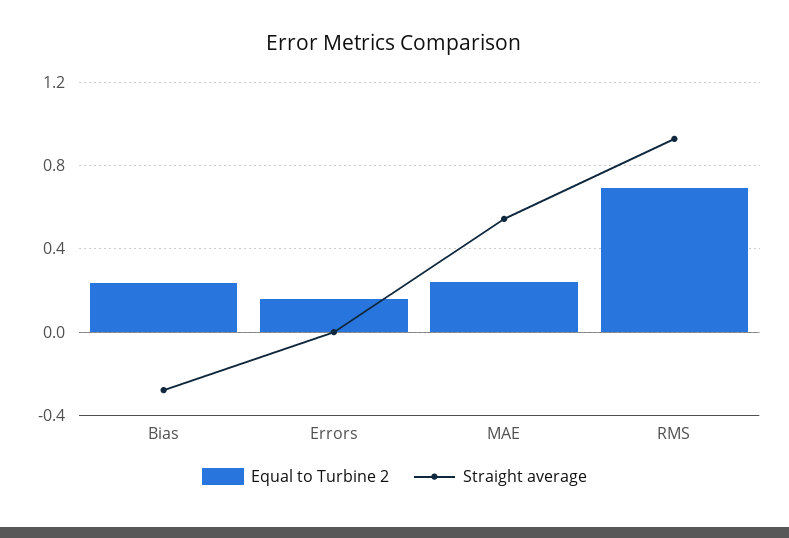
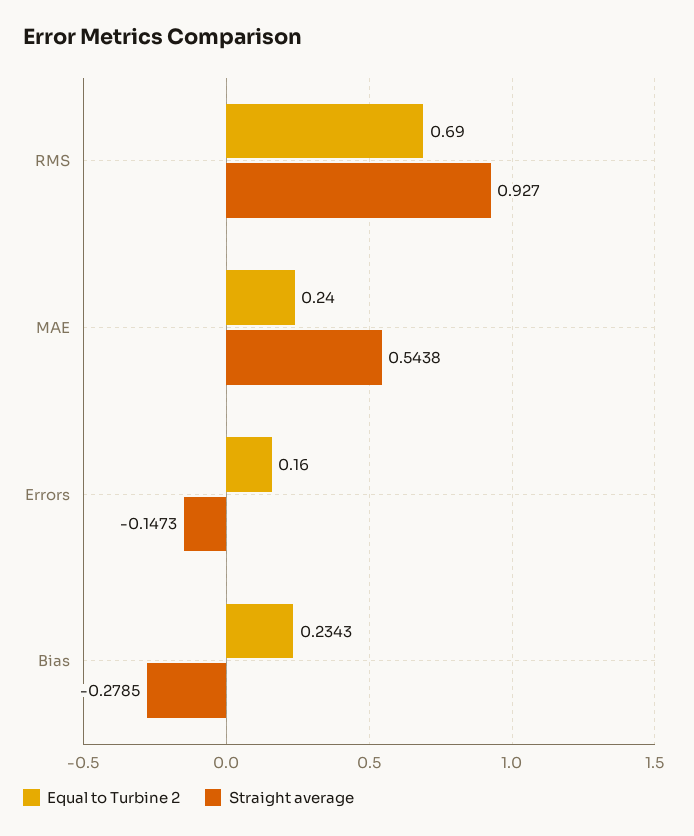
  {
    "Equal to Turbine 2": {
      "Bias": 0.2343,
      "Errors": 0.16,
      "MAE": 0.24,
      "RMS": 0.69
    },
    "Straight average": {
      "Bias": -0.2785,
-     "Errors": 0,
+     "Errors": -0.1473,
      "MAE": 0.5438,
      "RMS": 0.927
    }
  }

